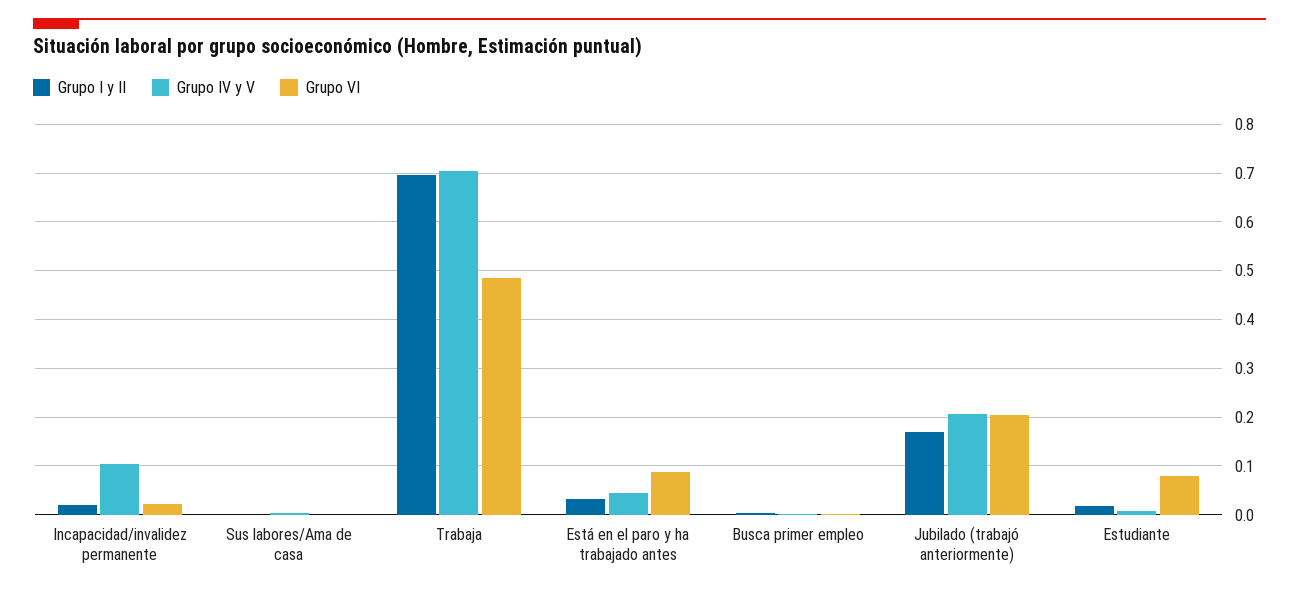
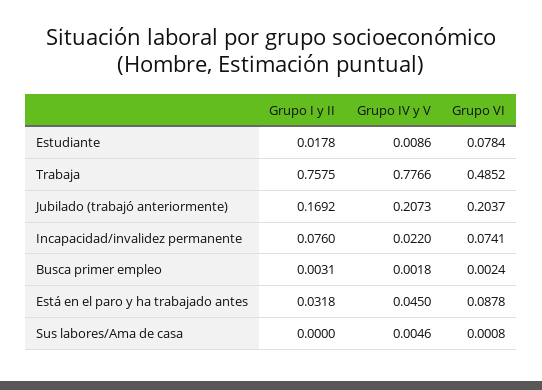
  {
    "Grupo I y II": {
-     "Incapacidad/invalidez permanente": 0.02,
+     "Incapacidad/invalidez permanente": 0.076,
      "Sus labores/Ama de casa": 0,
-     "Trabaja": 0.7,
+     "Trabaja": 0.7575,
      "Está en el paro y ha trabajado antes": 0.0318,
      "Busca primer empleo": 0.0031,
      "Jubilado (trabajó anteriormente)": 0.1692,
      "Estudiante": 0.0178
    },
    "Grupo IV y V": {
-     "Incapacidad/invalidez permanente": 0.1,
+     "Incapacidad/invalidez permanente": 0.022,
      "Sus labores/Ama de casa": 0.0046,
-     "Trabaja": 0.7,
+     "Trabaja": 0.7766,
      "Está en el paro y ha trabajado antes": 0.045,
      "Busca primer empleo": 0.0018,
      "Jubilado (trabajó anteriormente)": 0.2073,
      "Estudiante": 0.0086
    },
    "Grupo VI": {
-     "Incapacidad/invalidez permanente": 0.02,
+     "Incapacidad/invalidez permanente": 0.0741,
      "Sus labores/Ama de casa": 0.0008,
      "Trabaja": 0.4852,
      "Está en el paro y ha trabajado antes": 0.0878,
      "Busca primer empleo": 0.0024,
      "Jubilado (trabajó anteriormente)": 0.2037,
      "Estudiante": 0.0784
    }
  }

